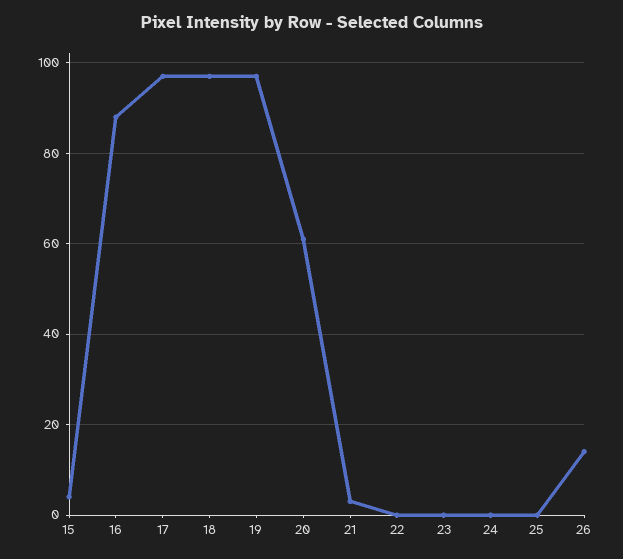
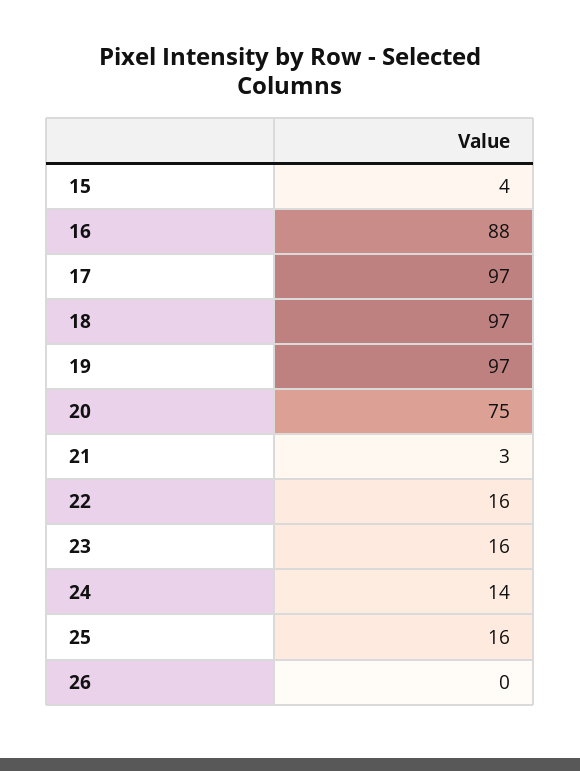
  {
    "15": 4,
    "16": 88,
    "17": 97,
    "18": 97,
    "19": 97,
-   "20": 60,
+   "20": 75,
    "21": 3,
-   "22": 0,
+   "22": 16,
-   "23": 0,
+   "23": 16,
-   "24": 0,
+   "24": 14,
-   "25": 0,
+   "25": 16,
-   "26": 15
+   "26": 0
  }

